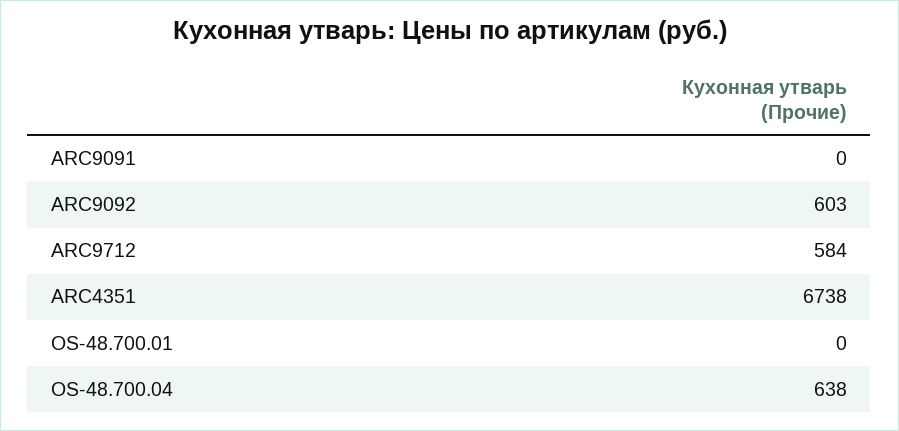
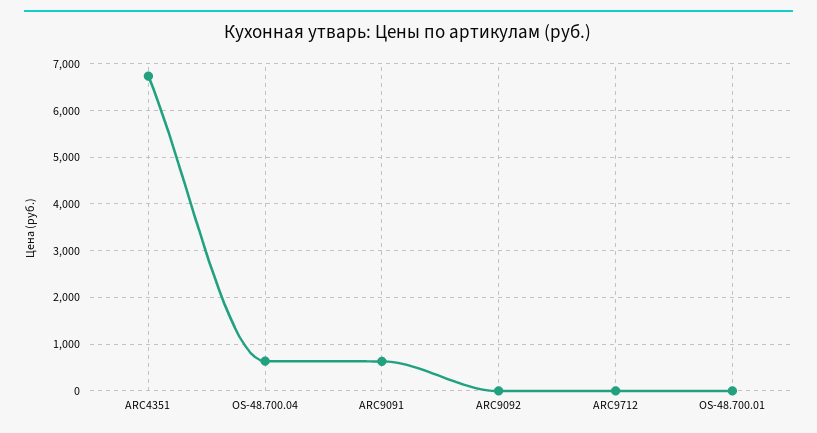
  {
-   "ARC9091": 0,
+   "ARC9091": 600,
-   "ARC9092": 603,
+   "ARC9092": 0,
-   "ARC9712": 584,
+   "ARC9712": 0,
    "ARC4351": 6738,
    "OS-48.700.01": 0,
    "OS-48.700.04": 638
  }

